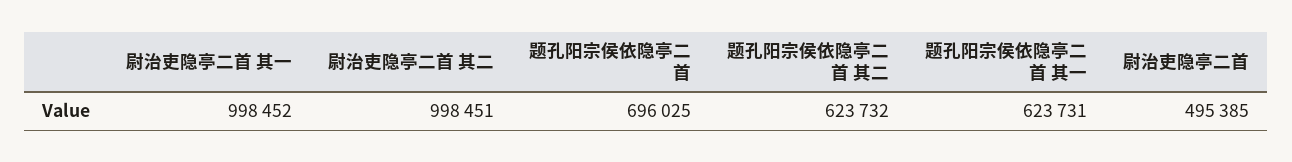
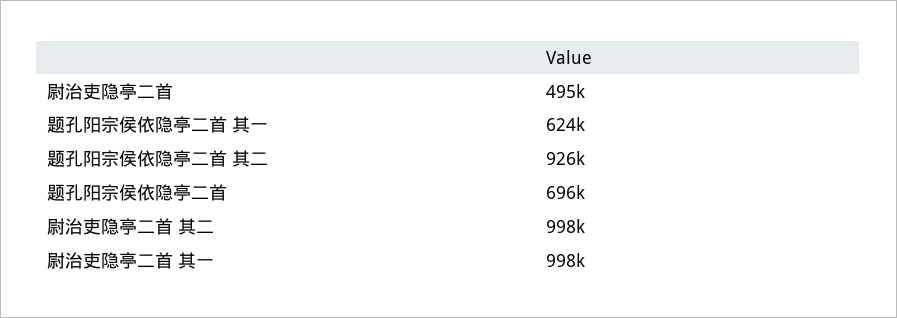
  {
    "尉治吏隐亭二首 其一": 998452,
    "尉治吏隐亭二首 其二": 998451,
    "题孔阳宗侯依隐亭二首": 696025,
-   "题孔阳宗侯依隐亭二首 其二": 623732,
+   "题孔阳宗侯依隐亭二首 其二": 926000,
    "题孔阳宗侯依隐亭二首 其一": 623731,
    "尉治吏隐亭二首": 495385
  }

